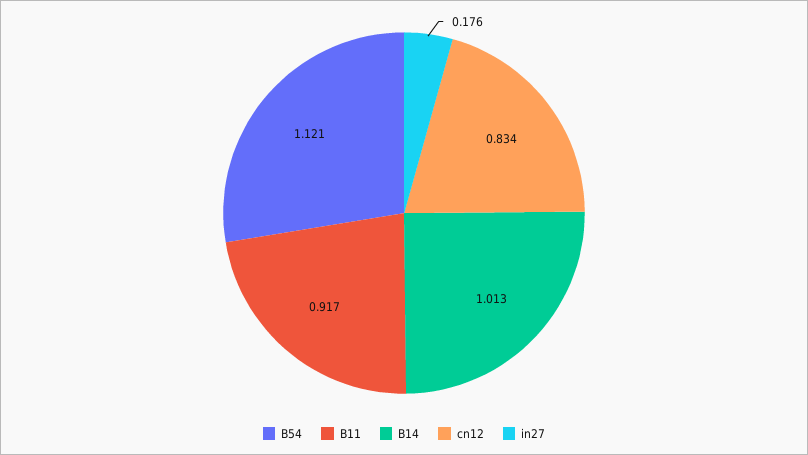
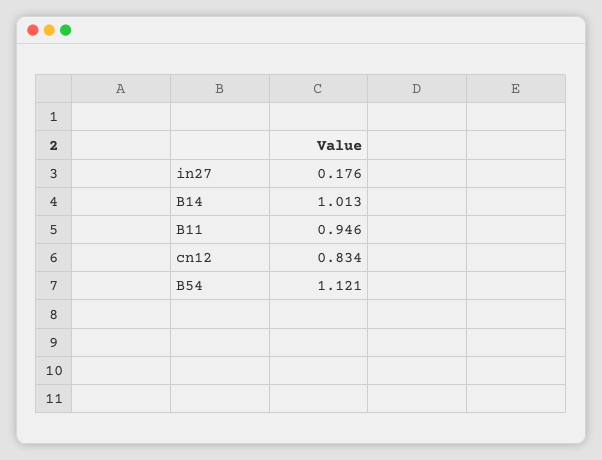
  {
    "B54": 1.121,
-   "B11": 0.917,
+   "B11": 0.946,
    "B14": 1.013,
    "cn12": 0.834,
    "in27": 0.176
  }

